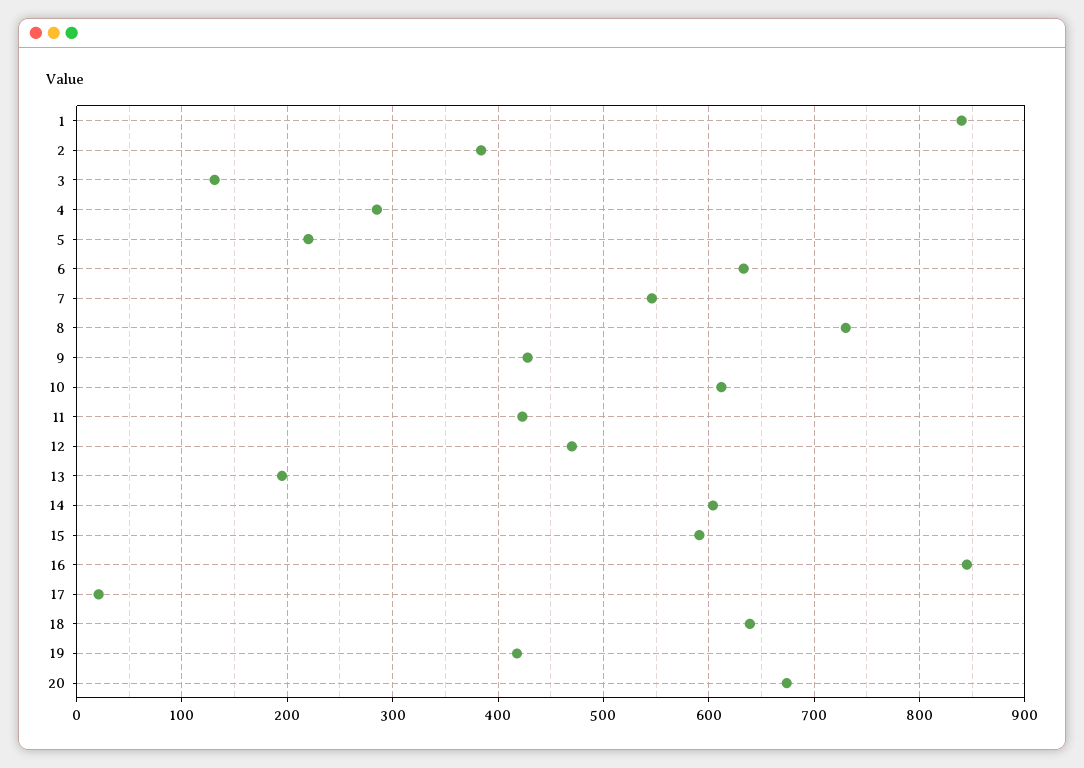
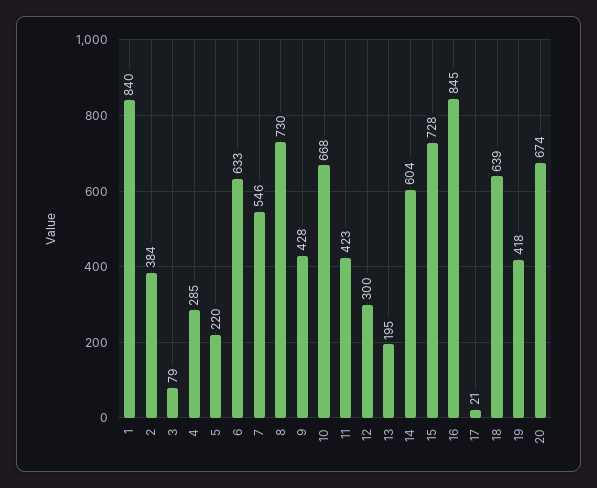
  {
    "1": 840,
    "2": 384,
-   "3": 130,
+   "3": 79,
    "4": 285,
    "5": 220,
    "6": 633,
    "7": 546,
    "8": 730,
    "9": 428,
-   "10": 610,
+   "10": 668,
    "11": 423,
-   "12": 470,
+   "12": 300,
    "13": 195,
    "14": 604,
-   "15": 590,
+   "15": 728,
    "16": 845,
    "17": 21,
    "18": 639,
    "19": 418,
    "20": 674
  }

